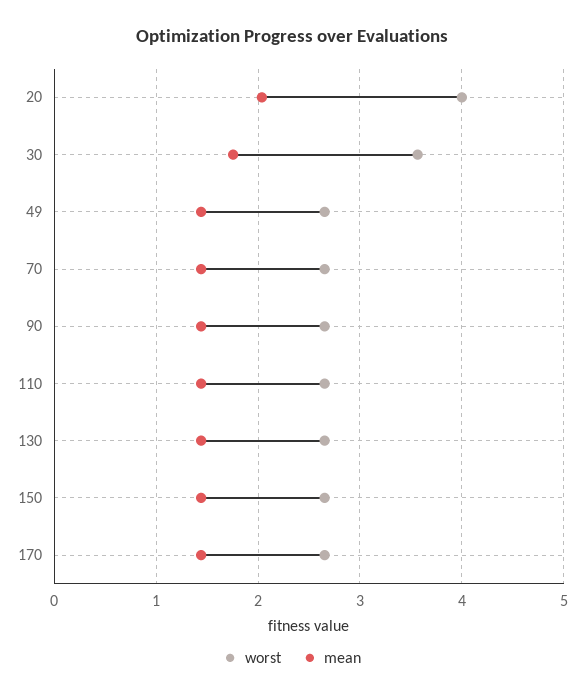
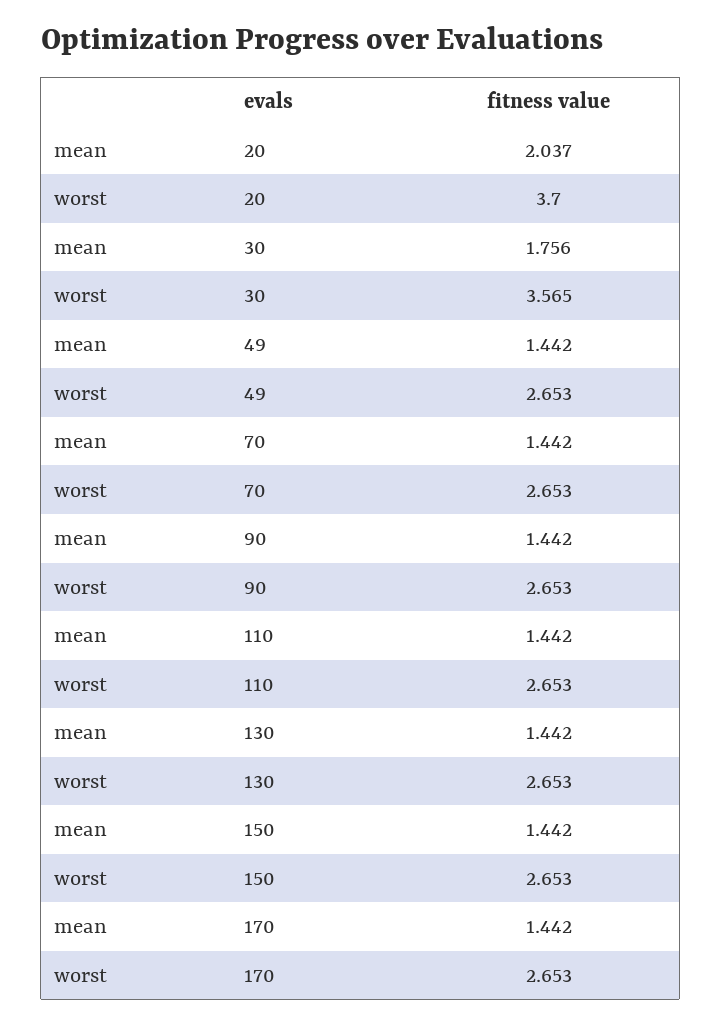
  {
    "worst": {
-     "20": 4,
+     "20": 3.7,
      "30": 3.565,
      "49": 2.653,
      "70": 2.653,
      "90": 2.653,
      "110": 2.653,
      "130": 2.653,
      "150": 2.653,
      "170": 2.653
    },
    "mean": {
      "20": 2.037,
      "30": 1.756,
      "49": 1.442,
      "70": 1.442,
      "90": 1.442,
      "110": 1.442,
      "130": 1.442,
      "150": 1.442,
      "170": 1.442
    }
  }

